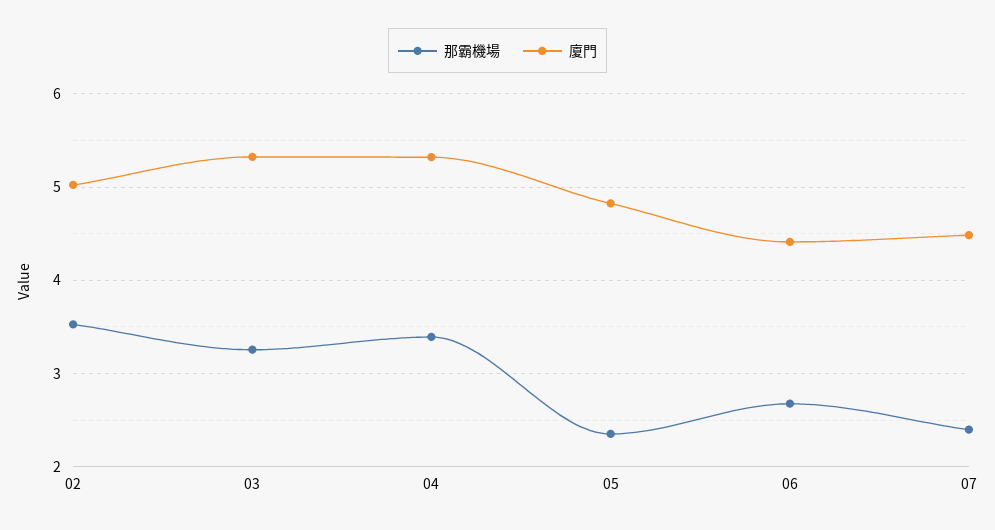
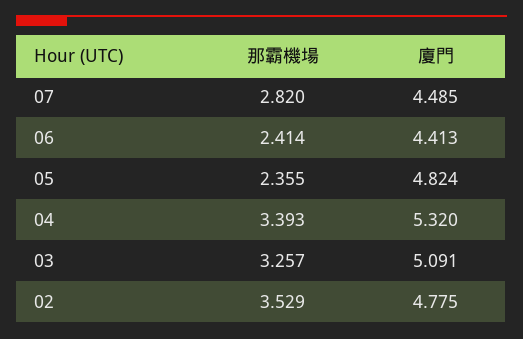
  {
    "那霸機場": {
      "02": 3.529,
      "03": 3.257,
      "04": 3.393,
      "05": 2.355,
-     "06": 2.7,
+     "06": 2.414,
-     "07": 2.4
+     "07": 2.82
    },
    "廈門": {
-     "02": 5,
+     "02": 4.775,
-     "03": 5.3,
+     "03": 5.091,
      "04": 5.32,
      "05": 4.824,
      "06": 4.413,
      "07": 4.485
    }
  }

